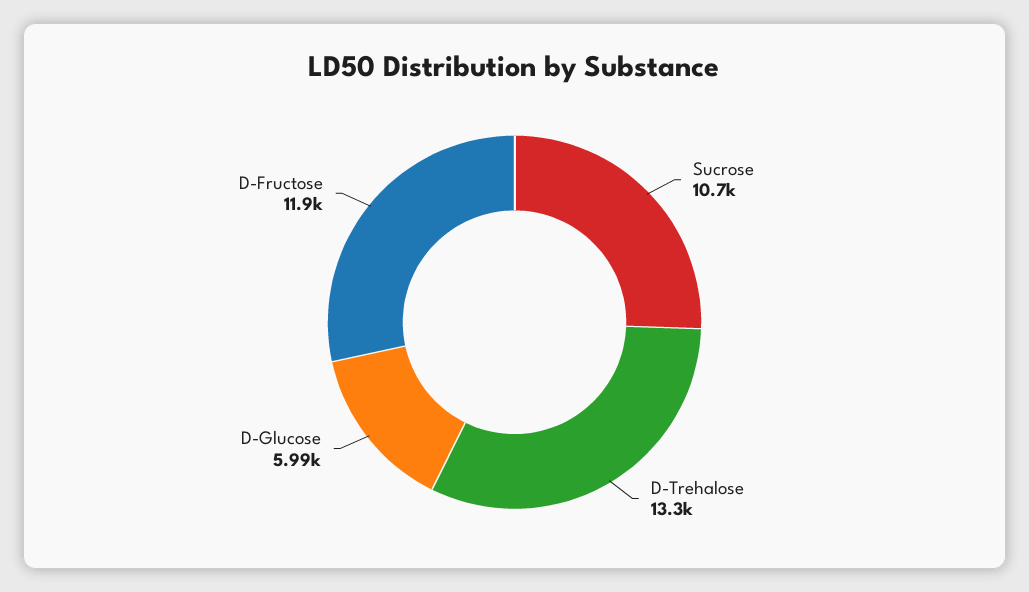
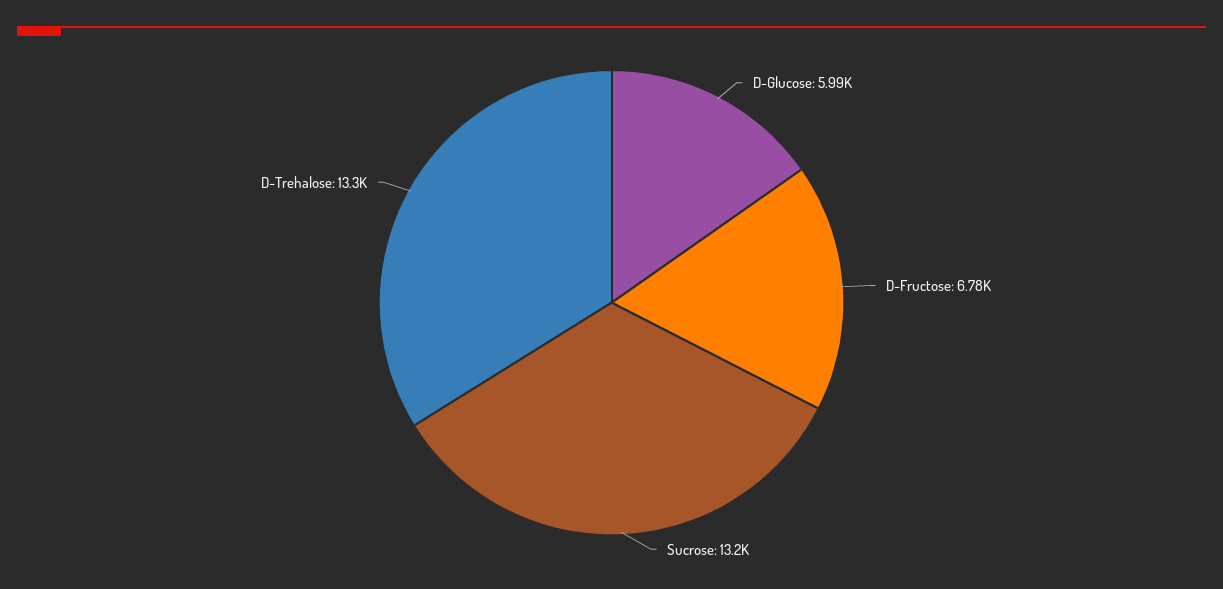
  {
-   "Sucrose": 10700,
+   "Sucrose": 13200,
    "D-Trehalose": 13300,
    "D-Glucose": 5990,
-   "D-Fructose": 11900
+   "D-Fructose": 6780
  }

